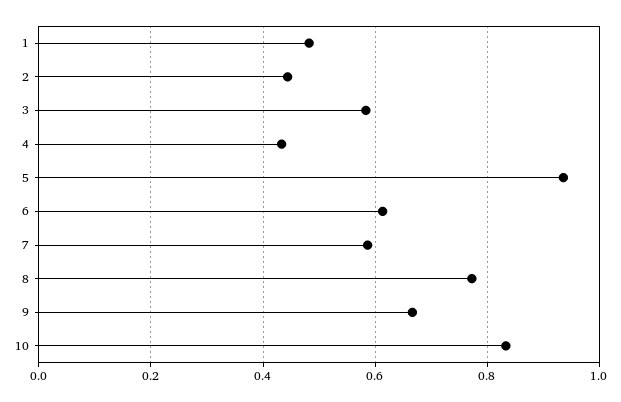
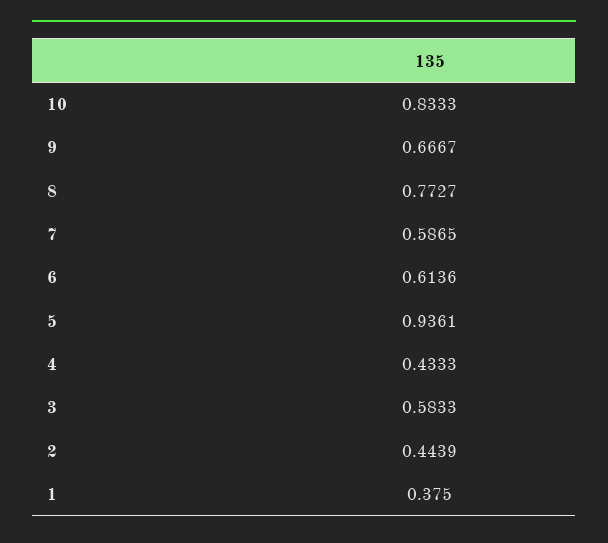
  {
-   "1": 0.48,
+   "1": 0.375,
    "2": 0.4439,
    "3": 0.5833,
    "4": 0.4333,
    "5": 0.9361,
    "6": 0.6136,
    "7": 0.5865,
    "8": 0.7727,
    "9": 0.6667,
    "10": 0.8333
  }

